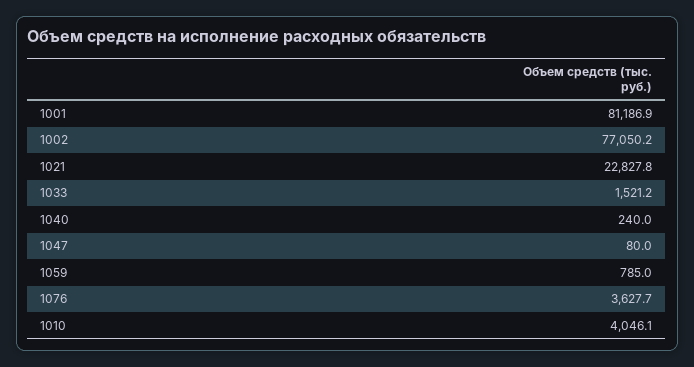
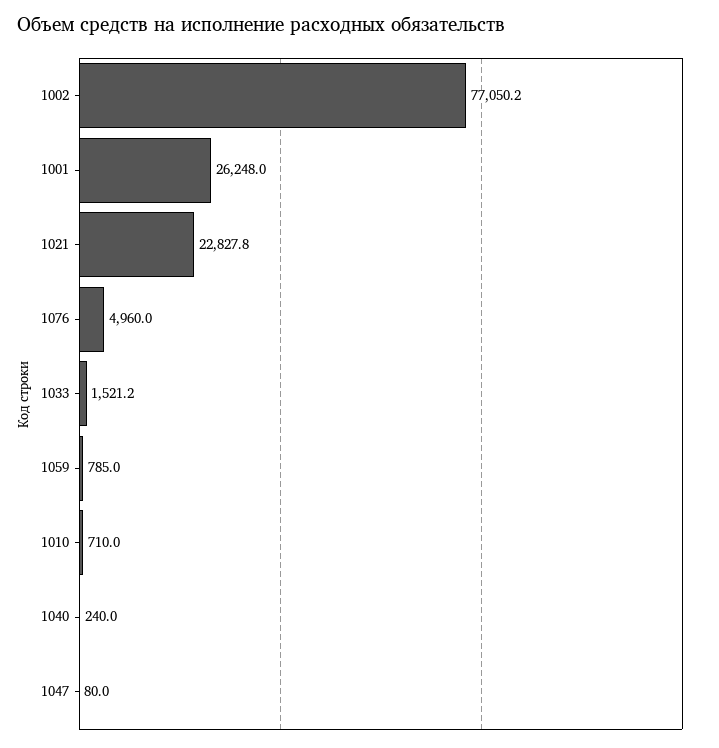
  {
-   "1001": 81186.9,
+   "1001": 26248,
    "1002": 77050.2,
    "1021": 22827.8,
    "1033": 1521.2,
    "1040": 240,
    "1047": 80,
    "1059": 785,
-   "1076": 3627.7,
+   "1076": 4960,
-   "1010": 4046.1
+   "1010": 710
  }

